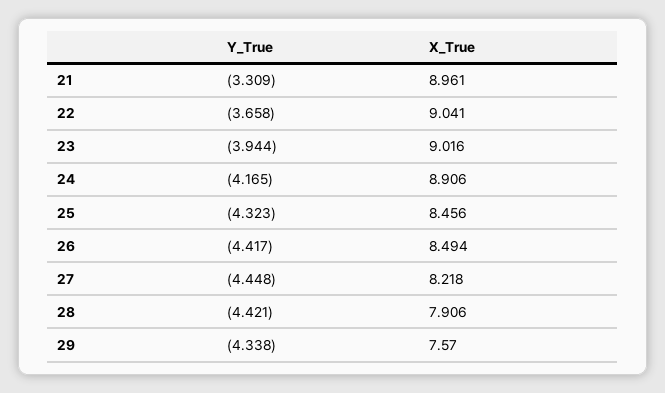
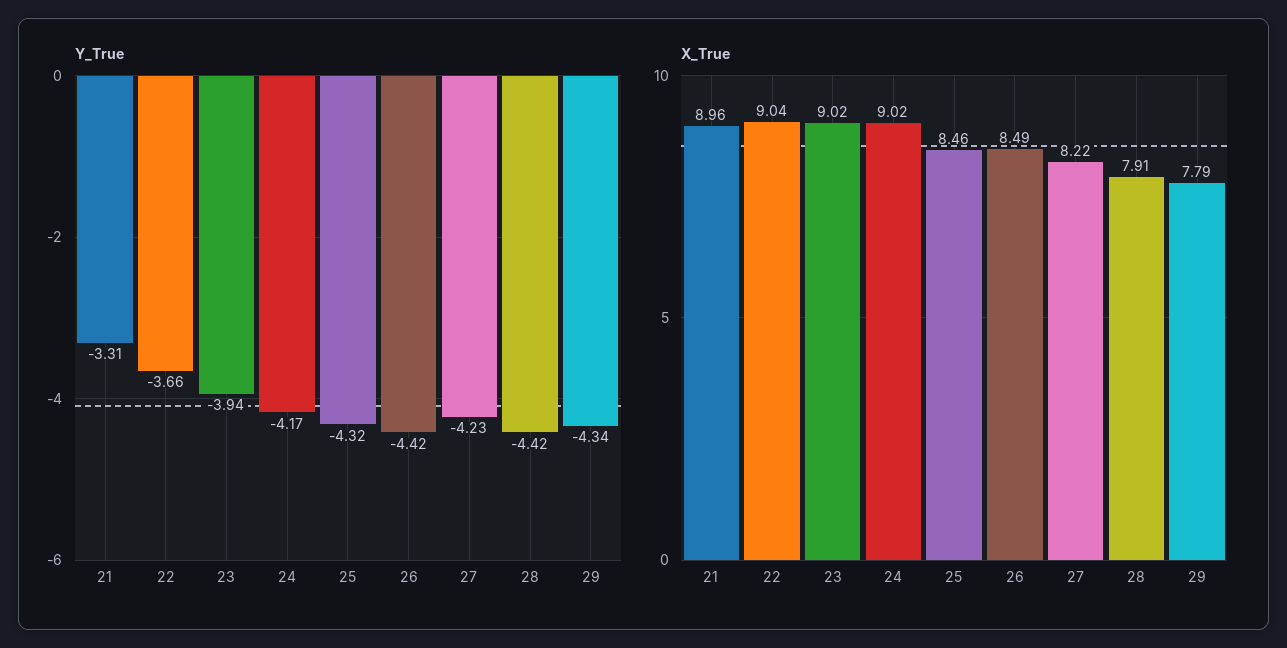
  {
    "Y_True": {
      "21": -3.309,
      "22": -3.658,
      "23": -3.944,
      "24": -4.165,
      "25": -4.323,
      "26": -4.417,
-     "27": -4.448,
+     "27": -4.23,
      "28": -4.421,
      "29": -4.338
    },
    "X_True": {
      "21": 8.961,
      "22": 9.041,
      "23": 9.016,
-     "24": 8.906,
+     "24": 9.02,
      "25": 8.456,
      "26": 8.494,
      "27": 8.218,
      "28": 7.906,
-     "29": 7.57
+     "29": 7.79
    }
  }

